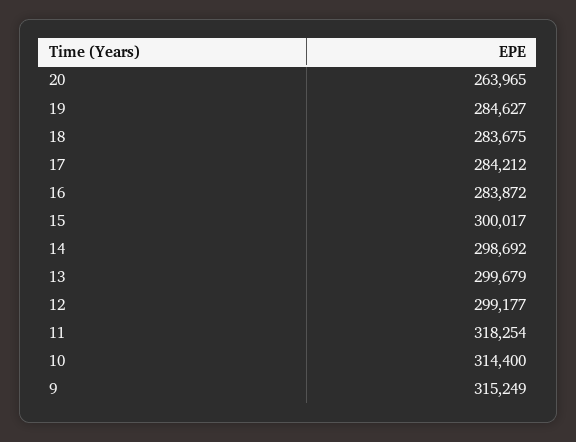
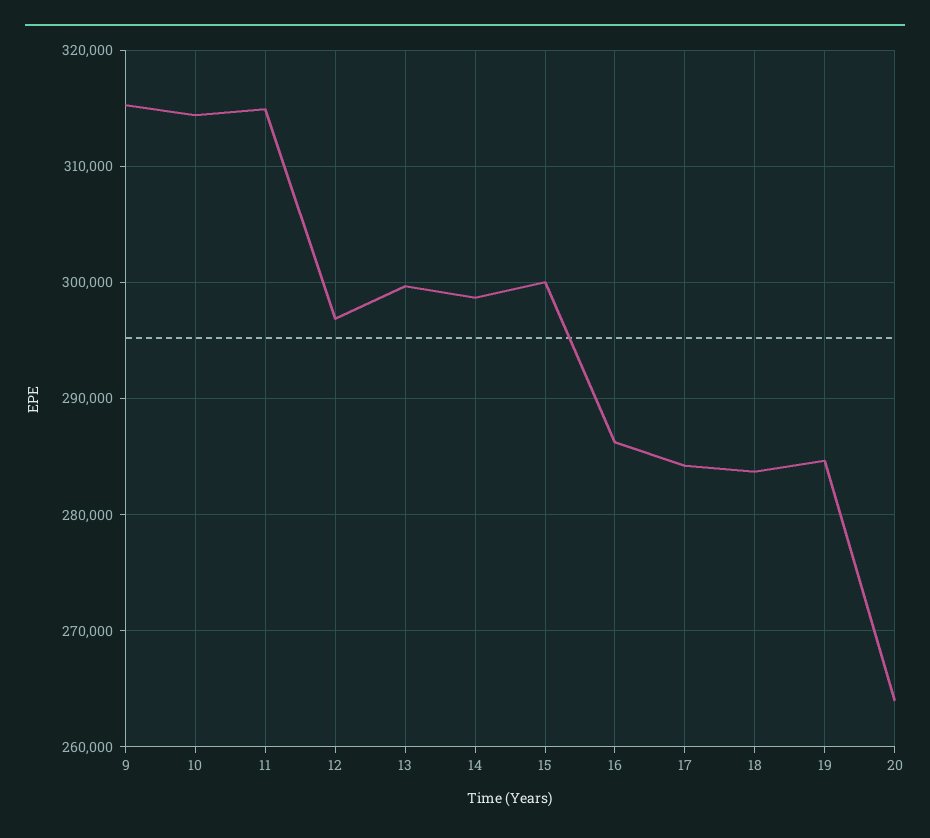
  {
    "20": 263965,
    "19": 284627,
    "18": 283675,
    "17": 284212,
-   "16": 283872,
+   "16": 286000,
    "15": 300017,
    "14": 298692,
    "13": 299679,
-   "12": 299177,
+   "12": 297000,
-   "11": 318254,
+   "11": 315000,
    "10": 314400,
    "9": 315249
  }

